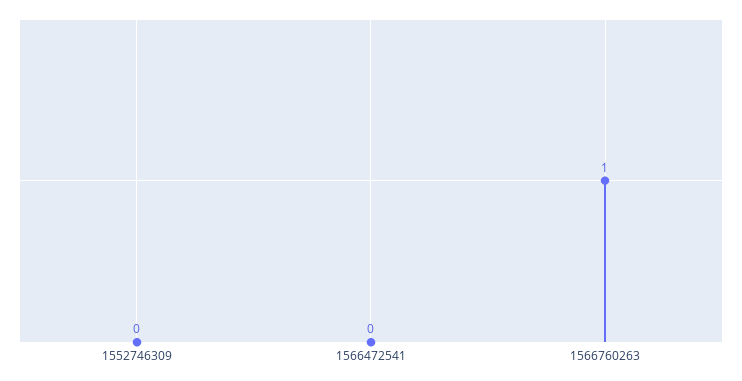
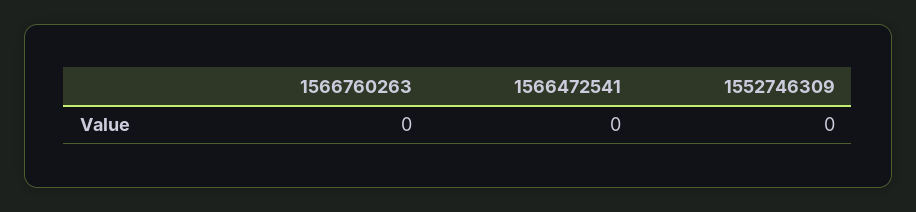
  {
    "1552746309": 0,
    "1566472541": 0,
-   "1566760263": 1
+   "1566760263": 0
  }

